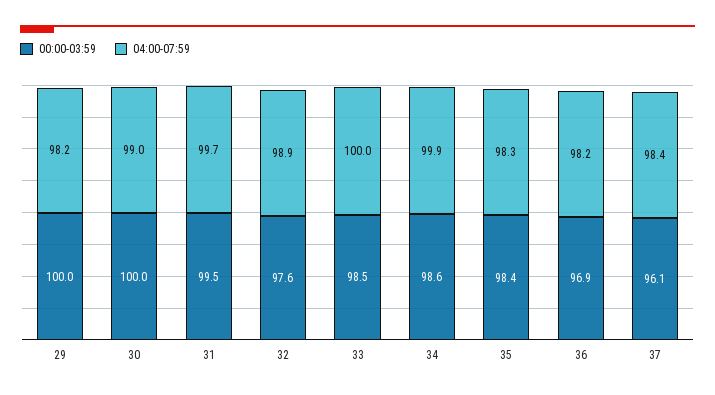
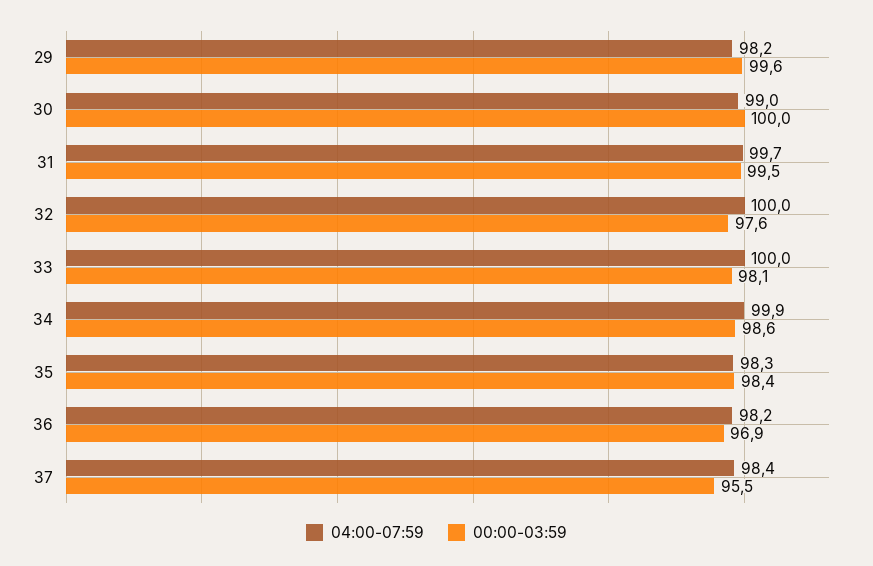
  {
    "00:00-03:59": {
-     "29": 100,
+     "29": 99.6,
      "30": 100,
      "31": 99.5,
      "32": 97.6,
-     "33": 98.5,
+     "33": 98.1,
      "34": 98.6,
      "35": 98.4,
      "36": 96.9,
-     "37": 96.1
+     "37": 95.5
    },
    "04:00-07:59": {
      "29": 98.2,
      "30": 99,
      "31": 99.7,
-     "32": 98.9,
+     "32": 100,
      "33": 100,
      "34": 99.9,
      "35": 98.3,
      "36": 98.2,
      "37": 98.4
    }
  }

